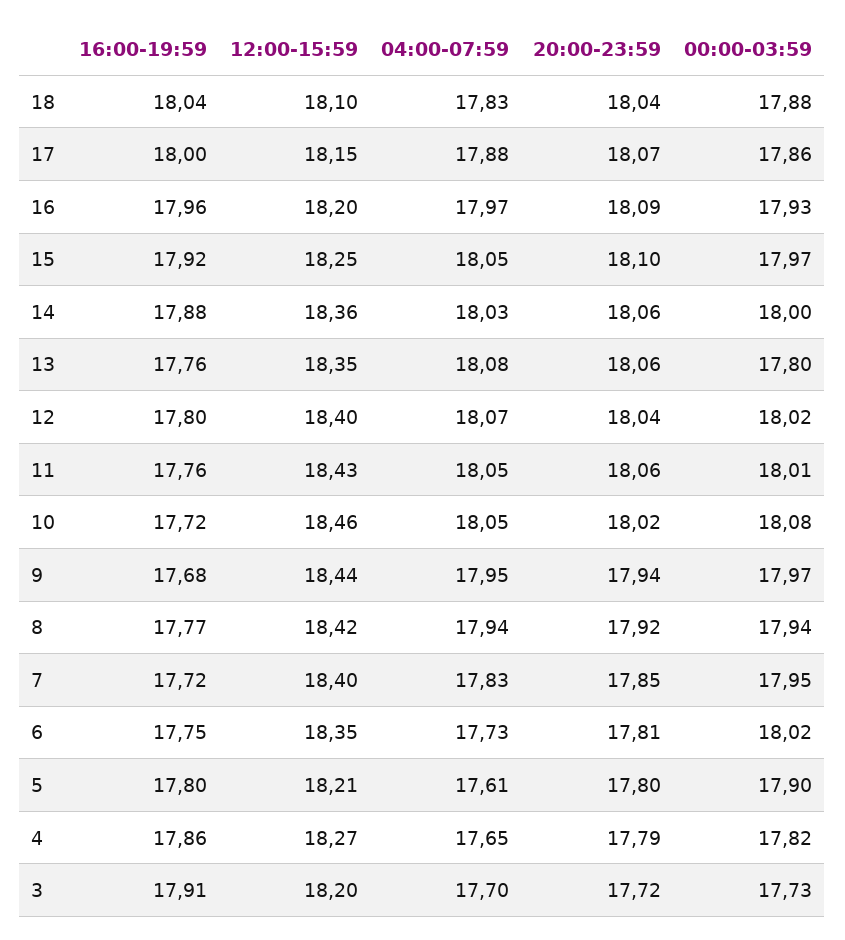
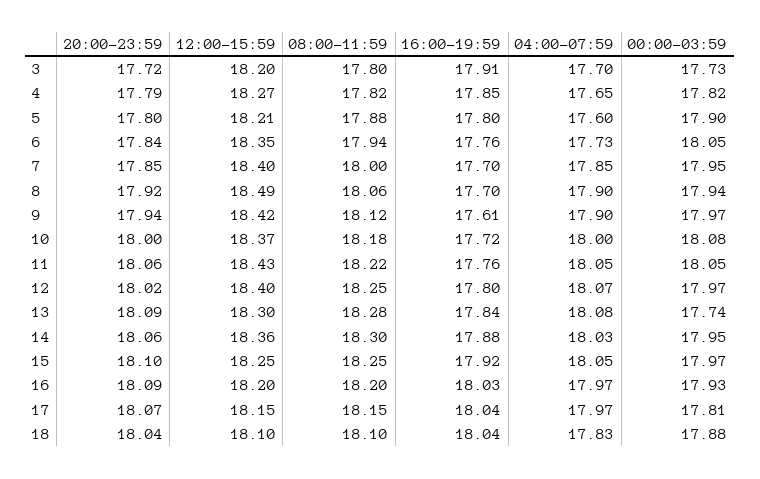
  {
    "16:00-19:59": {
      "18": 18.04,
-     "17": 18,
+     "17": 18.04,
-     "16": 17.96,
+     "16": 18.03,
      "15": 17.92,
      "14": 17.88,
-     "13": 17.76,
+     "13": 17.84,
      "12": 17.8,
      "11": 17.76,
      "10": 17.72,
-     "9": 17.68,
+     "9": 17.61,
-     "8": 17.77,
+     "8": 17.7,
-     "7": 17.72,
+     "7": 17.7,
-     "6": 17.75,
+     "6": 17.76,
      "5": 17.8,
-     "4": 17.86,
+     "4": 17.85,
      "3": 17.91
    },
    "12:00-15:59": {
      "18": 18.1,
      "17": 18.15,
      "16": 18.2,
      "15": 18.25,
      "14": 18.36,
-     "13": 18.35,
+     "13": 18.3,
      "12": 18.4,
      "11": 18.43,
-     "10": 18.46,
+     "10": 18.37,
-     "9": 18.44,
+     "9": 18.42,
-     "8": 18.42,
+     "8": 18.49,
      "7": 18.4,
      "6": 18.35,
      "5": 18.21,
      "4": 18.27,
      "3": 18.2
    },
    "04:00-07:59": {
      "18": 17.83,
-     "17": 17.88,
+     "17": 17.97,
      "16": 17.97,
      "15": 18.05,
      "14": 18.03,
      "13": 18.08,
      "12": 18.07,
      "11": 18.05,
-     "10": 18.05,
+     "10": 18,
-     "9": 17.95,
+     "9": 17.9,
-     "8": 17.94,
+     "8": 17.9,
-     "7": 17.83,
+     "7": 17.85,
      "6": 17.73,
-     "5": 17.61,
+     "5": 17.6,
      "4": 17.65,
      "3": 17.7
    },
    "20:00-23:59": {
      "18": 18.04,
      "17": 18.07,
      "16": 18.09,
      "15": 18.1,
      "14": 18.06,
-     "13": 18.06,
+     "13": 18.09,
-     "12": 18.04,
+     "12": 18.02,
      "11": 18.06,
-     "10": 18.02,
+     "10": 18,
      "9": 17.94,
      "8": 17.92,
      "7": 17.85,
-     "6": 17.81,
+     "6": 17.84,
      "5": 17.8,
      "4": 17.79,
      "3": 17.72
    },
    "00:00-03:59": {
      "18": 17.88,
-     "17": 17.86,
+     "17": 17.81,
      "16": 17.93,
      "15": 17.97,
-     "14": 18,
+     "14": 17.95,
-     "13": 17.8,
+     "13": 17.74,
-     "12": 18.02,
+     "12": 17.97,
-     "11": 18.01,
+     "11": 18.05,
      "10": 18.08,
      "9": 17.97,
      "8": 17.94,
      "7": 17.95,
-     "6": 18.02,
+     "6": 18.05,
      "5": 17.9,
      "4": 17.82,
      "3": 17.73
-   }
+   },
+   "08:00-11:59": {
+     "3": 17.8,
+     "4": 17.82,
+     "5": 17.88,
+     "6": 17.94,
+     "7": 18,
+     "8": 18.06,
+     "9": 18.12,
+     "10": 18.18,
+     "11": 18.22,
+     "12": 18.25,
+     "13": 18.28,
+     "14": 18.3,
+     "15": 18.25,
+     "16": 18.2,
+     "17": 18.15,
+     "18": 18.1
+   }
  }

